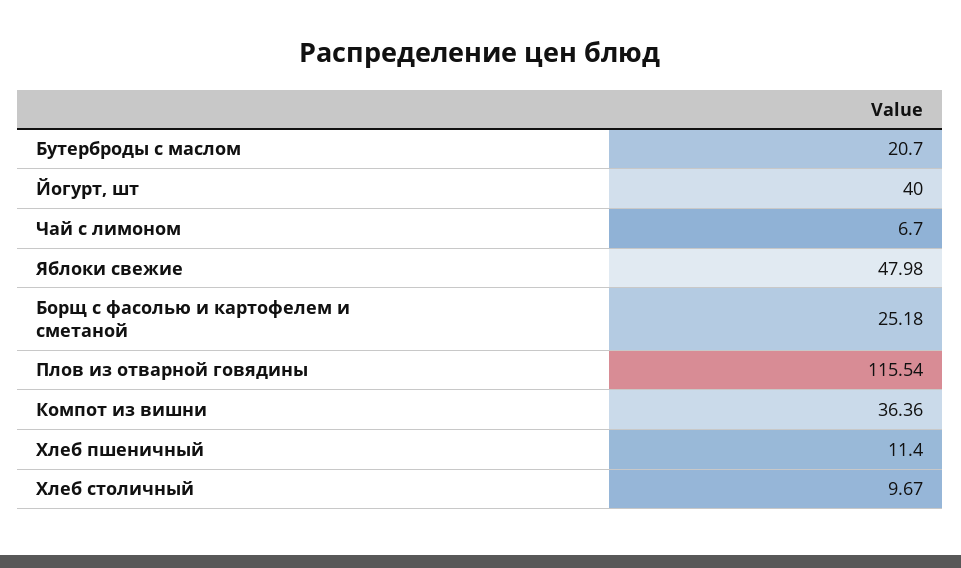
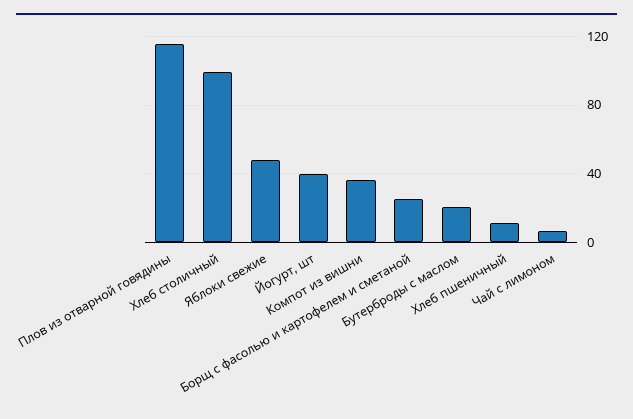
  {
    "Бутерброды с маслом": 20.7,
    "Йогурт, шт": 40,
    "Чай с лимоном": 6.7,
    "Яблоки свежие": 47.98,
    "Борщ с фасолью и картофелем и сметаной": 25.18,
    "Плов из отварной говядины": 115.54,
    "Компот из вишни": 36.36,
    "Хлеб пшеничный": 11.4,
-   "Хлеб столичный": 9.67
+   "Хлеб столичный": 100
  }

